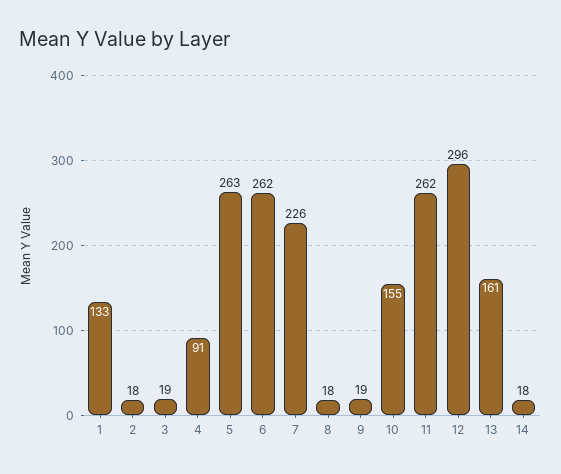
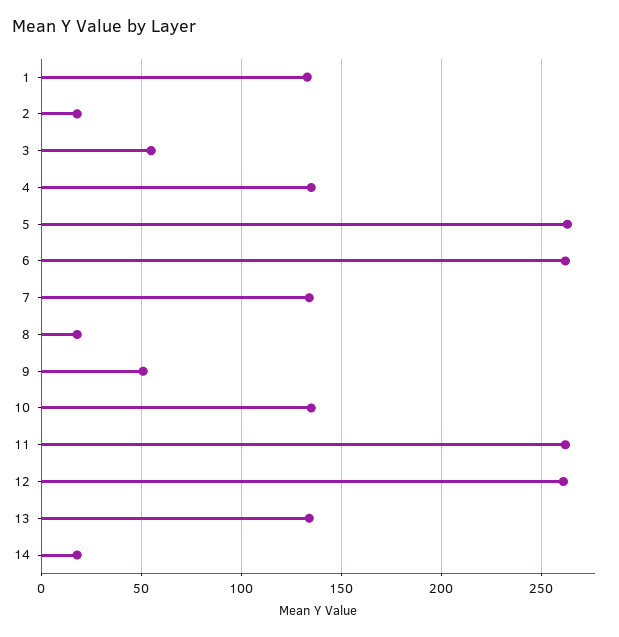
  {
    "1": 133,
    "2": 18,
-   "3": 19,
+   "3": 55,
-   "4": 91,
+   "4": 135,
    "5": 263,
    "6": 262,
-   "7": 226,
+   "7": 135,
    "8": 18,
-   "9": 19,
+   "9": 50,
-   "10": 155,
+   "10": 135,
    "11": 262,
-   "12": 296,
+   "12": 260,
-   "13": 161,
+   "13": 135,
    "14": 18
  }

